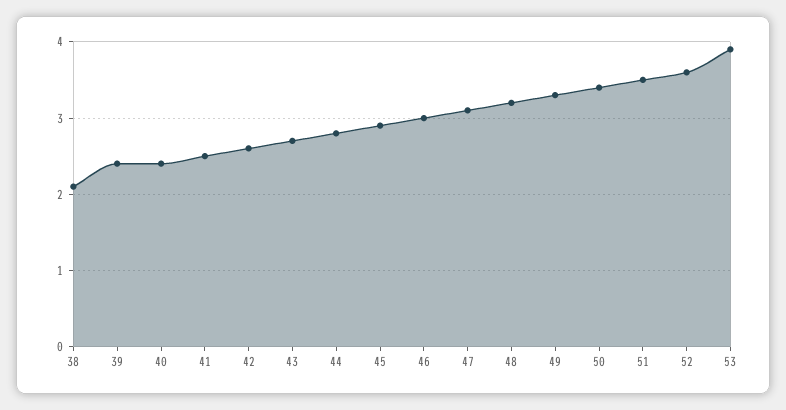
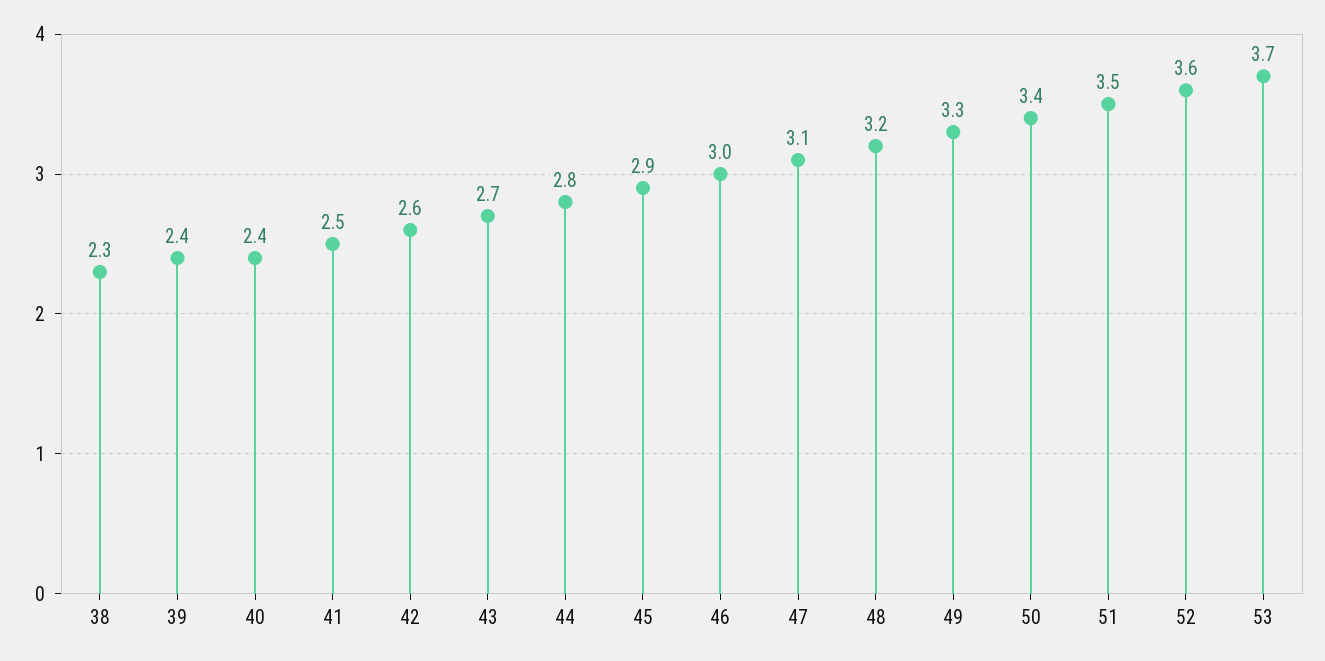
  {
-   "38": 2.1,
+   "38": 2.3,
    "39": 2.4,
    "40": 2.4,
    "41": 2.5,
    "42": 2.6,
    "43": 2.7,
    "44": 2.8,
    "45": 2.9,
    "46": 3,
    "47": 3.1,
    "48": 3.2,
    "49": 3.3,
    "50": 3.4,
    "51": 3.5,
    "52": 3.6,
-   "53": 3.9
+   "53": 3.7
  }

